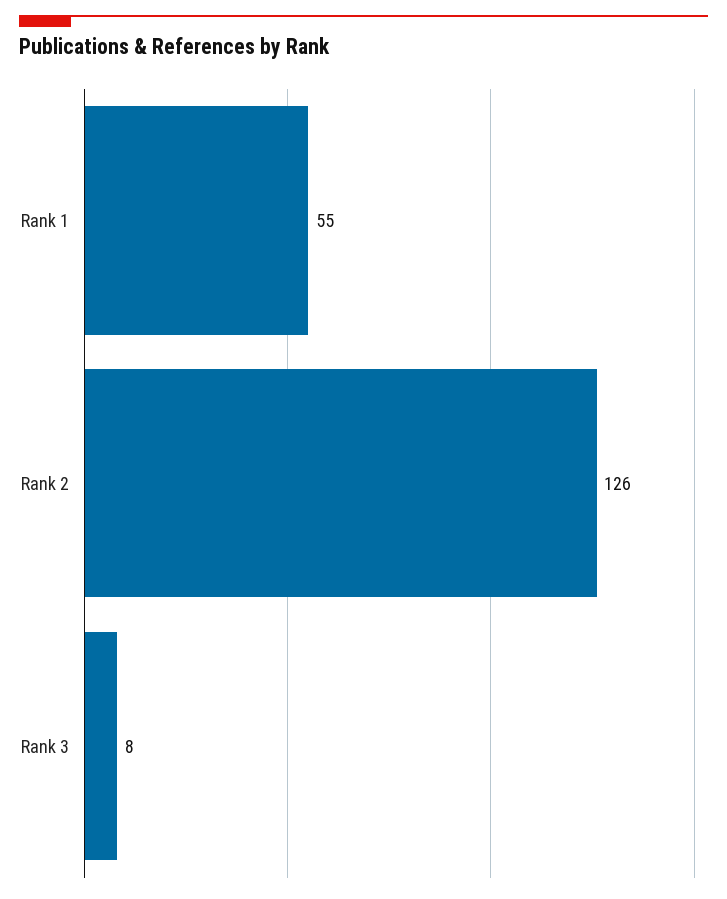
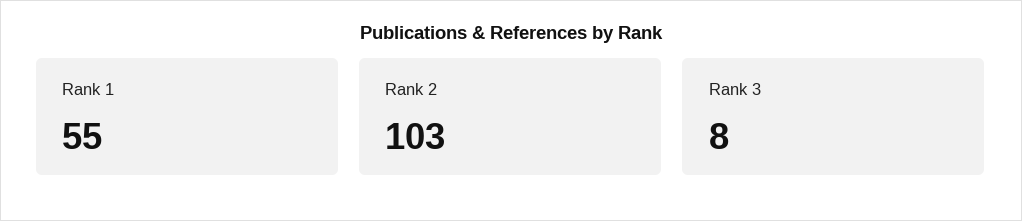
  {
    "Rank 1": 55,
-   "Rank 2": 126,
+   "Rank 2": 103,
    "Rank 3": 8
  }

